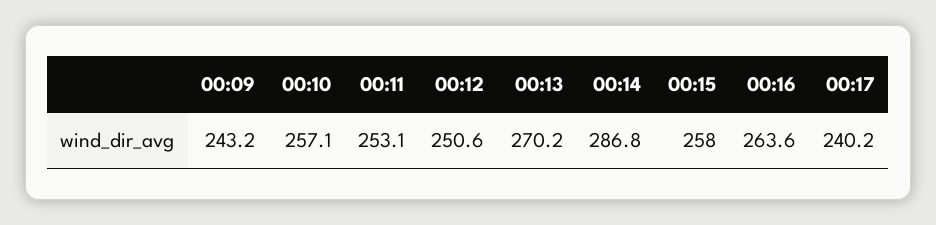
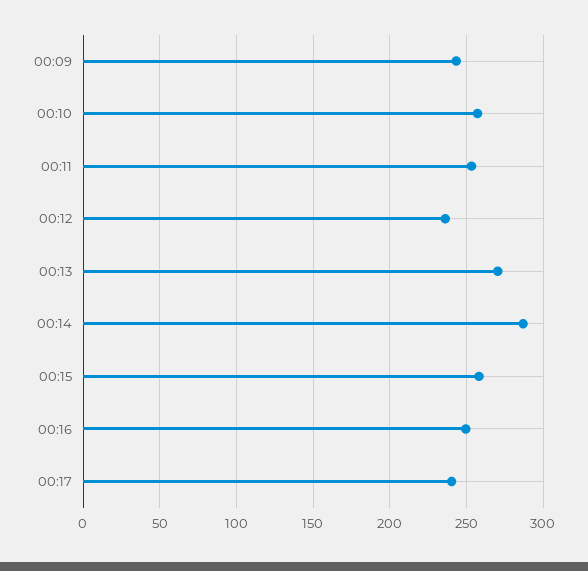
  {
    "00:09": 243.2,
    "00:10": 257.1,
    "00:11": 253.1,
-   "00:12": 250.6,
+   "00:12": 235,
    "00:13": 270.2,
    "00:14": 286.8,
    "00:15": 258,
-   "00:16": 263.6,
+   "00:16": 250,
    "00:17": 240.2
  }

